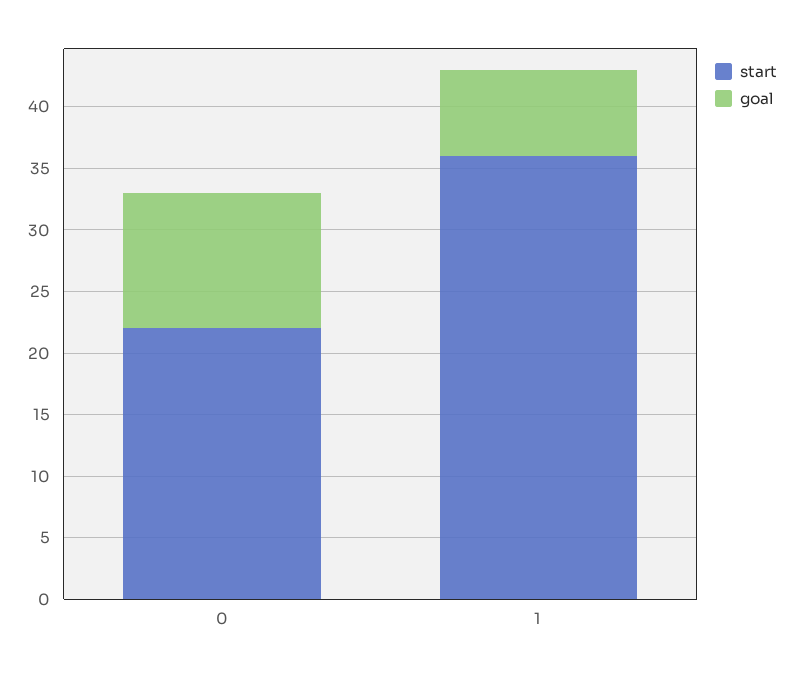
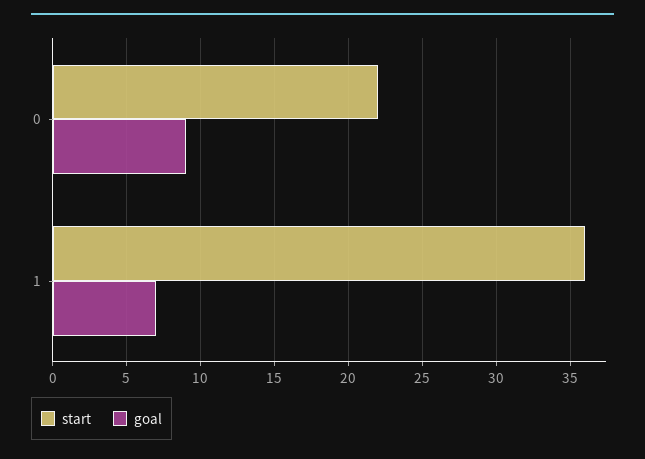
  {
    "start": {
      "0": 22,
      "1": 36
    },
    "goal": {
-     "0": 11,
+     "0": 9,
      "1": 7
    }
  }

